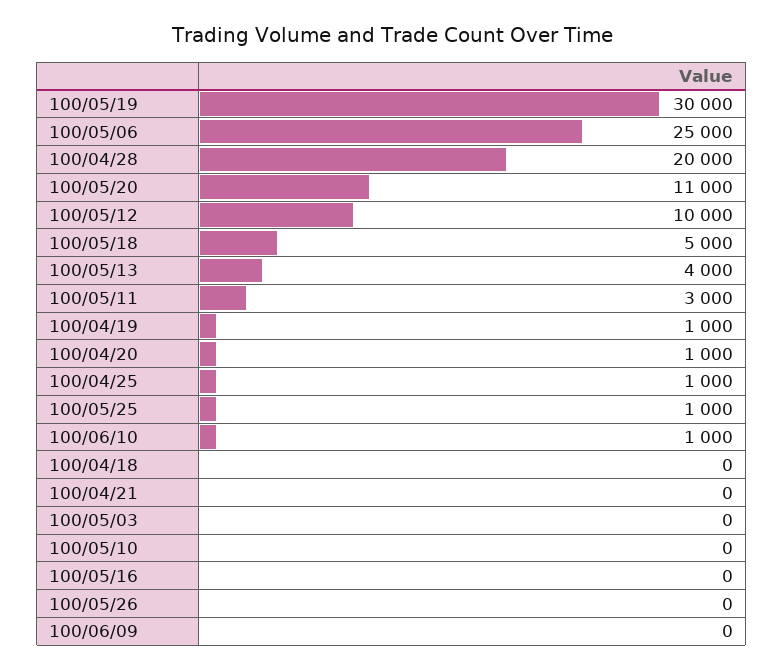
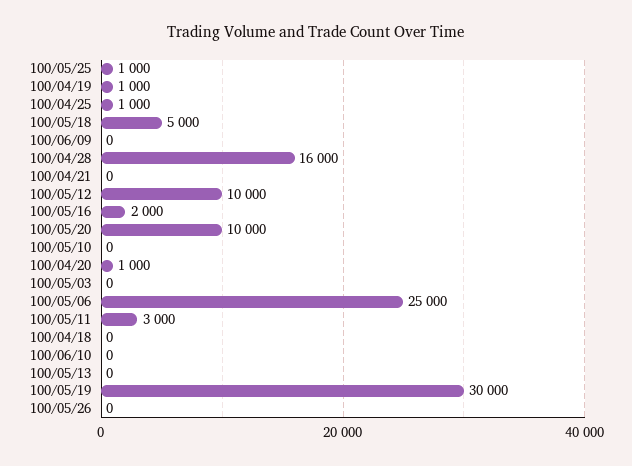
  {
    "100/05/19": 30000,
    "100/05/06": 25000,
-   "100/04/28": 20000,
+   "100/04/28": 16000,
-   "100/05/20": 11000,
+   "100/05/20": 10000,
    "100/05/12": 10000,
    "100/05/18": 5000,
-   "100/05/13": 4000,
+   "100/05/13": 0,
    "100/05/11": 3000,
    "100/04/19": 1000,
    "100/04/20": 1000,
    "100/04/25": 1000,
    "100/05/25": 1000,
-   "100/06/10": 1000,
+   "100/06/10": 0,
    "100/04/18": 0,
    "100/04/21": 0,
    "100/05/03": 0,
    "100/05/10": 0,
-   "100/05/16": 0,
+   "100/05/16": 2000,
    "100/05/26": 0,
    "100/06/09": 0
  }

